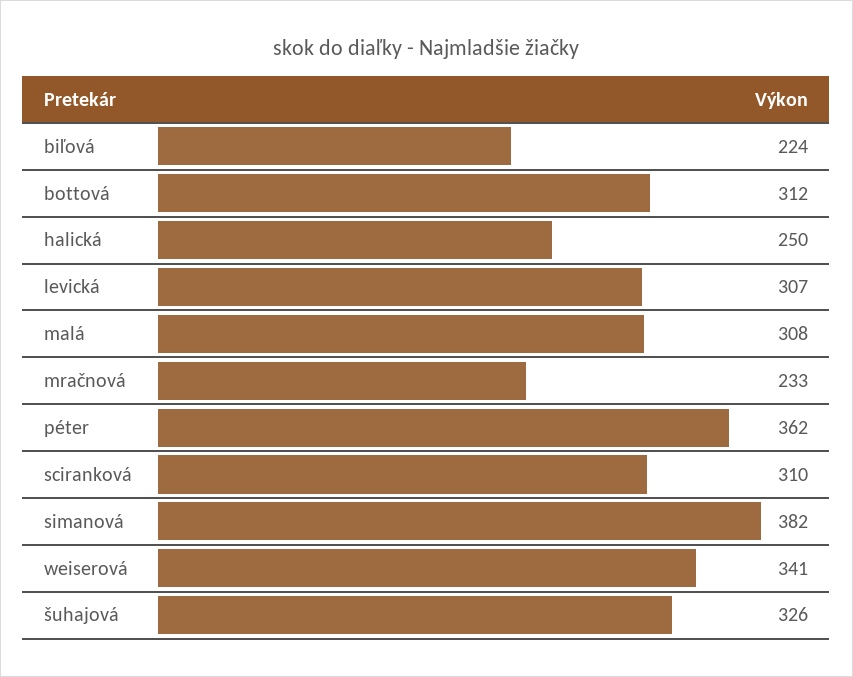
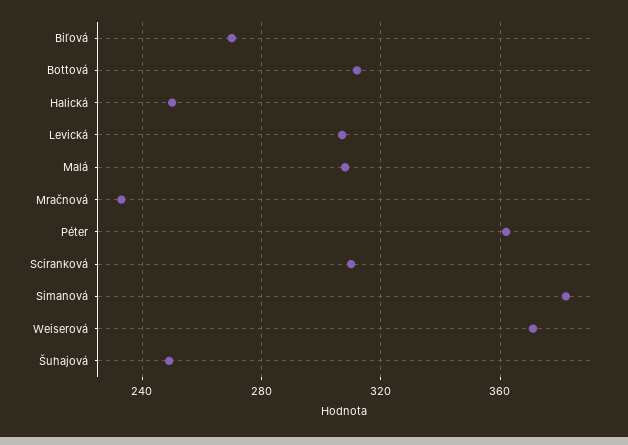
  {
-   "biľová": 224,
+   "biľová": 270,
    "bottová": 312,
    "halická": 250,
    "levická": 307,
    "malá": 308,
    "mračnová": 233,
    "péter": 362,
    "sciranková": 310,
    "simanová": 382,
-   "weiserová": 341,
+   "weiserová": 370,
-   "šuhajová": 326
+   "šuhajová": 250
  }

